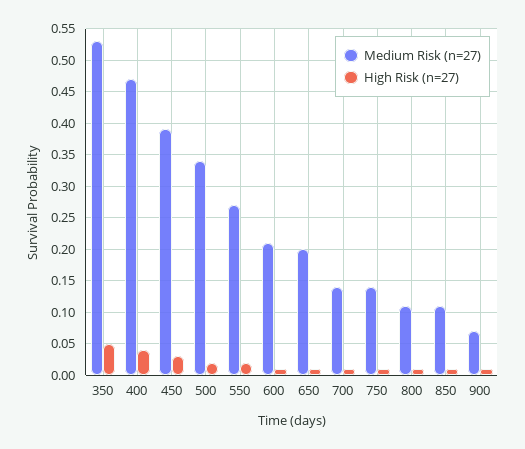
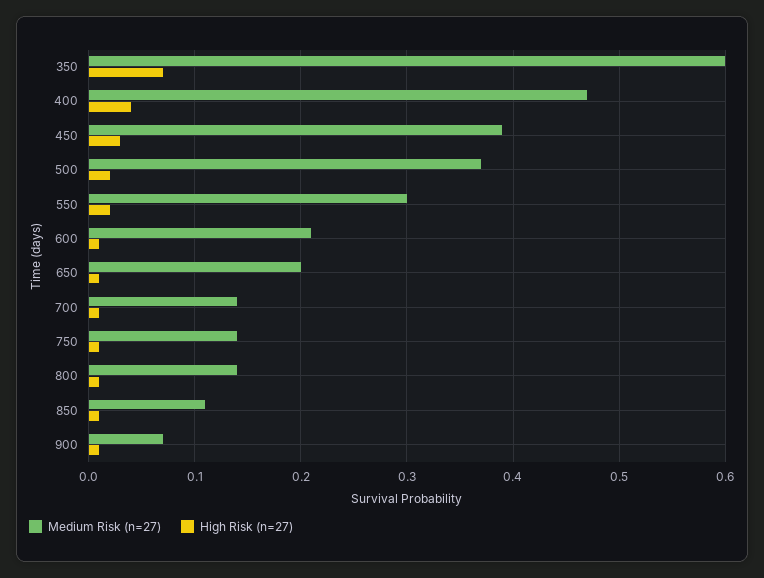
  {
    "Medium Risk (n=27)": {
-     "350": 0.53,
+     "350": 0.6,
      "400": 0.47,
      "450": 0.39,
-     "500": 0.34,
+     "500": 0.37,
-     "550": 0.27,
+     "550": 0.3,
      "600": 0.21,
      "650": 0.2,
      "700": 0.14,
      "750": 0.14,
-     "800": 0.11,
+     "800": 0.14,
      "850": 0.11,
      "900": 0.07
    },
    "High Risk (n=27)": {
-     "350": 0.05,
+     "350": 0.07,
      "400": 0.04,
      "450": 0.03,
      "500": 0.02,
      "550": 0.02,
      "600": 0.01,
      "650": 0.01,
      "700": 0.01,
      "750": 0.01,
      "800": 0.01,
      "850": 0.01,
      "900": 0.01
    }
  }

